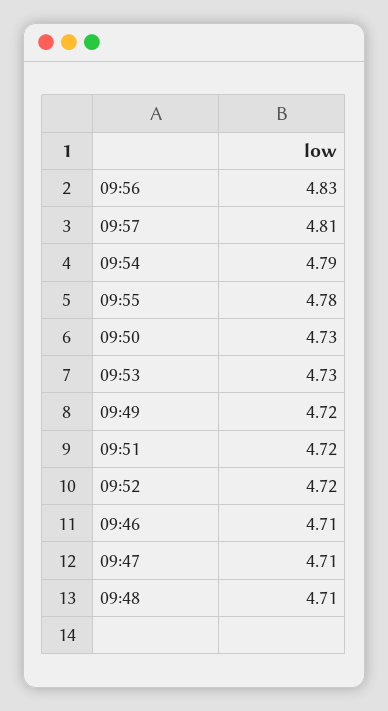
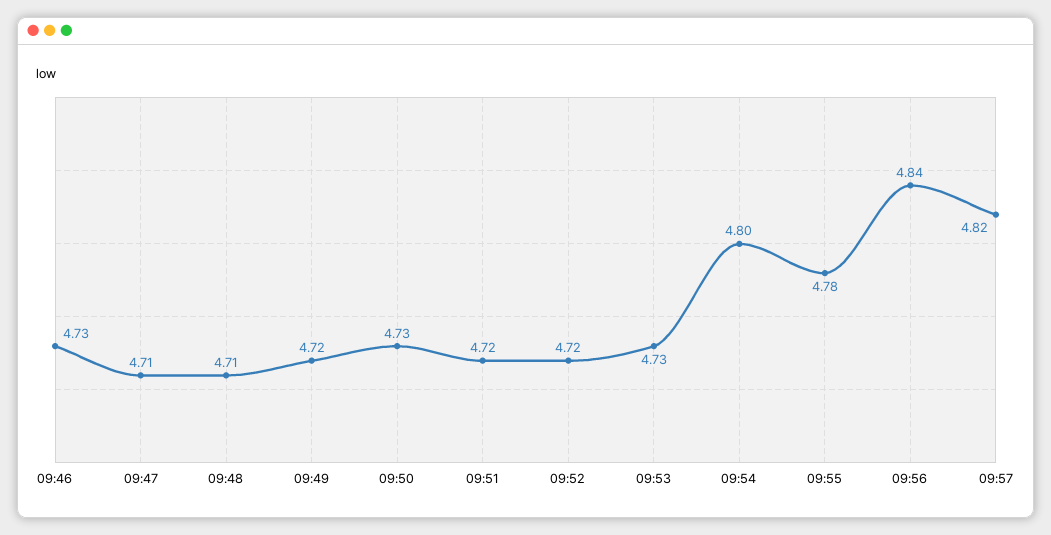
  {
-   "09:56": 4.83,
+   "09:56": 4.84,
-   "09:57": 4.81,
+   "09:57": 4.82,
-   "09:54": 4.79,
+   "09:54": 4.8,
    "09:55": 4.78,
    "09:50": 4.73,
    "09:53": 4.73,
    "09:49": 4.72,
    "09:51": 4.72,
    "09:52": 4.72,
-   "09:46": 4.71,
+   "09:46": 4.73,
    "09:47": 4.71,
    "09:48": 4.71
  }

